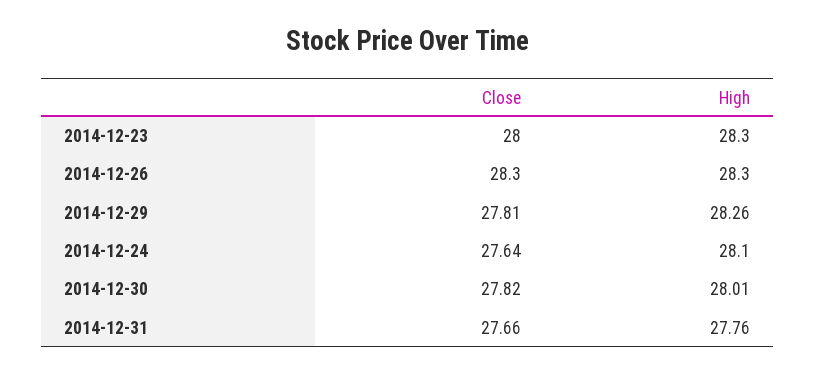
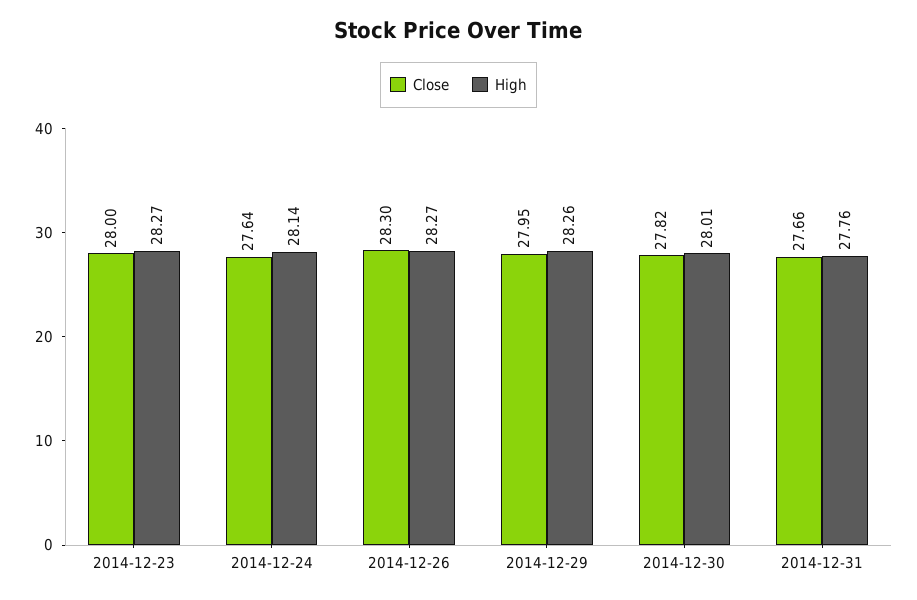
  {
    "Close": {
      "2014-12-23": 28,
      "2014-12-26": 28.3,
-     "2014-12-29": 27.81,
+     "2014-12-29": 27.95,
      "2014-12-24": 27.64,
      "2014-12-30": 27.82,
      "2014-12-31": 27.66
    },
    "High": {
-     "2014-12-23": 28.3,
+     "2014-12-23": 28.27,
-     "2014-12-26": 28.3,
+     "2014-12-26": 28.27,
      "2014-12-29": 28.26,
-     "2014-12-24": 28.1,
+     "2014-12-24": 28.14,
      "2014-12-30": 28.01,
      "2014-12-31": 27.76
    }
  }

